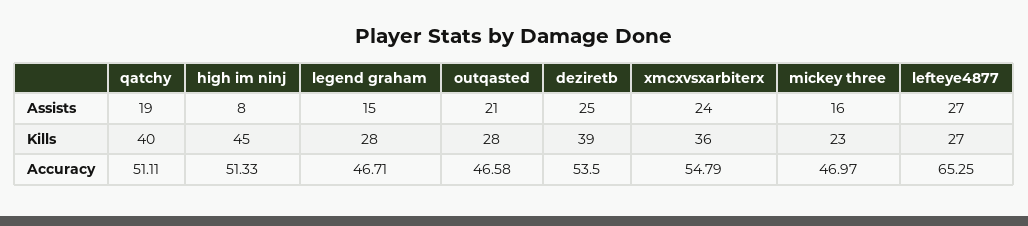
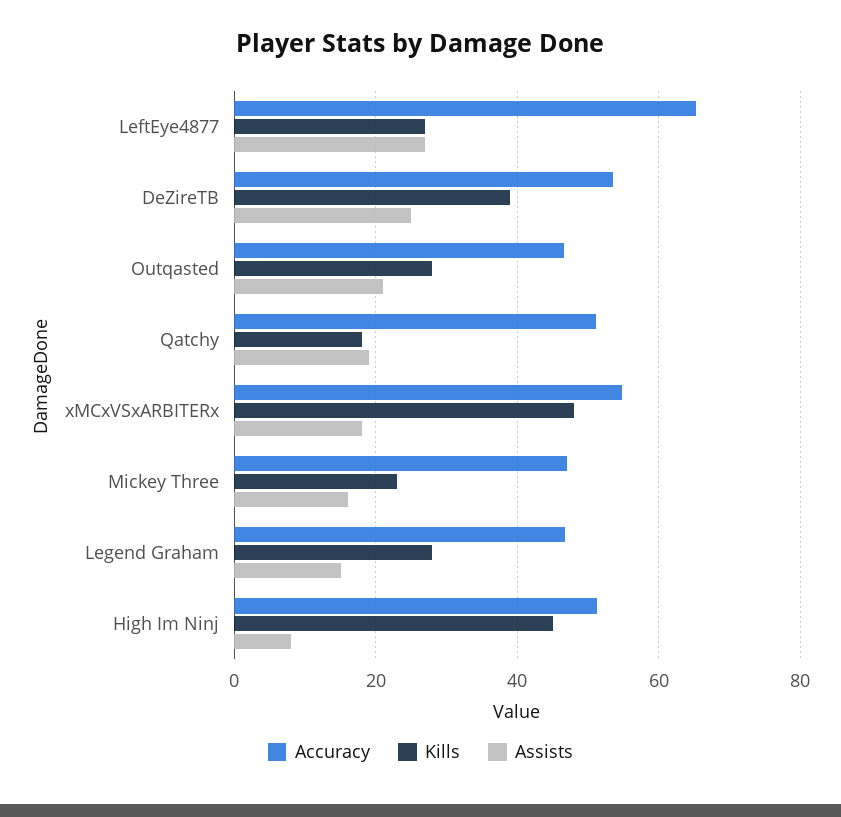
  {
    "Assists": {
      "qatchy": 19,
      "high im ninj": 8,
      "legend graham": 15,
      "outqasted": 21,
      "deziretb": 25,
-     "xmcxvsxarbiterx": 24,
+     "xmcxvsxarbiterx": 18,
      "mickey three": 16,
      "lefteye4877": 27
    },
    "Kills": {
-     "qatchy": 40,
+     "qatchy": 18,
      "high im ninj": 45,
      "legend graham": 28,
      "outqasted": 28,
      "deziretb": 39,
-     "xmcxvsxarbiterx": 36,
+     "xmcxvsxarbiterx": 48,
      "mickey three": 23,
      "lefteye4877": 27
    },
    "Accuracy": {
      "qatchy": 51.11,
      "high im ninj": 51.33,
      "legend graham": 46.71,
      "outqasted": 46.58,
      "deziretb": 53.5,
      "xmcxvsxarbiterx": 54.79,
      "mickey three": 46.97,
      "lefteye4877": 65.25
    }
  }

